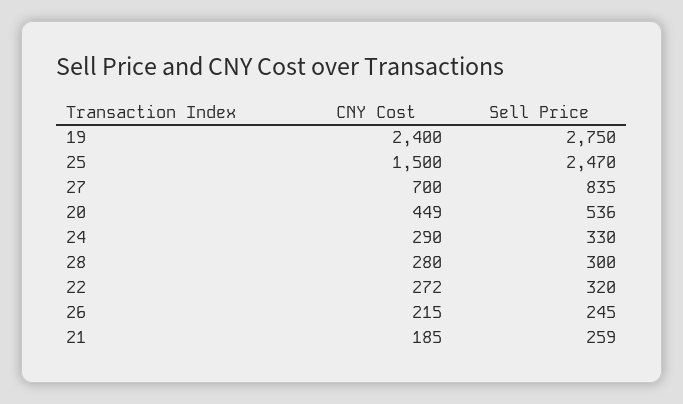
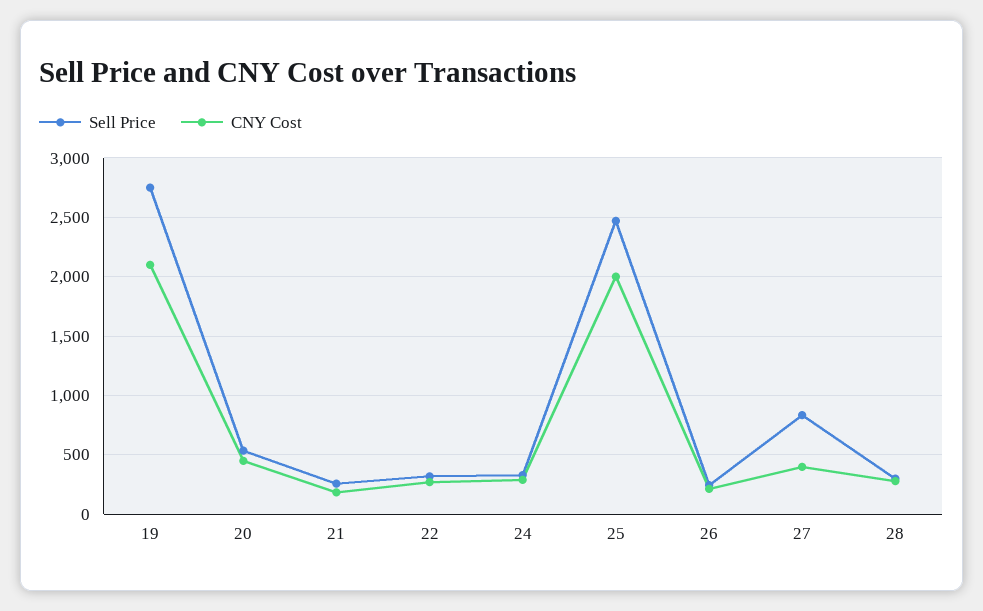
  {
    "CNY Cost": {
-     "19": 2400,
+     "19": 2100,
-     "25": 1500,
+     "25": 2000,
-     "27": 700,
+     "27": 400,
      "20": 449,
      "24": 290,
      "28": 280,
      "22": 272,
      "26": 215,
      "21": 185
    },
    "Sell Price": {
      "19": 2750,
      "25": 2470,
      "27": 835,
      "20": 536,
      "24": 330,
      "28": 300,
      "22": 320,
      "26": 245,
      "21": 259
    }
  }

